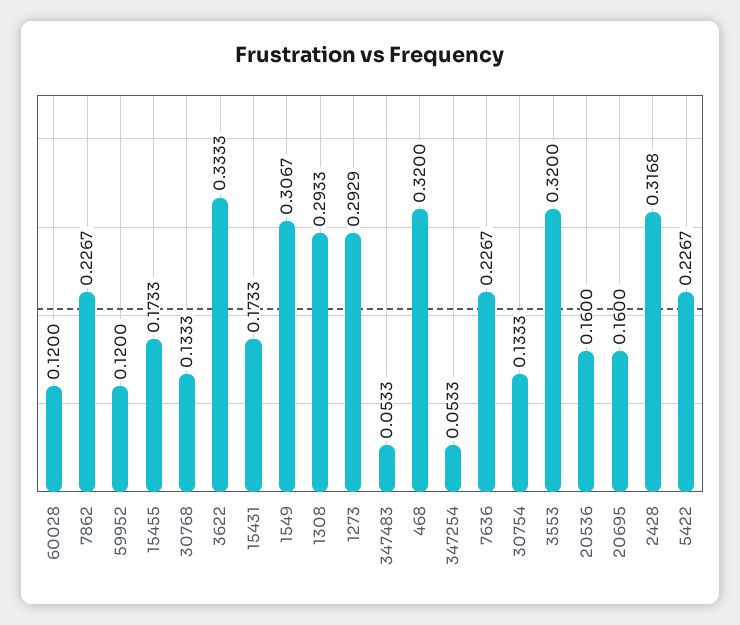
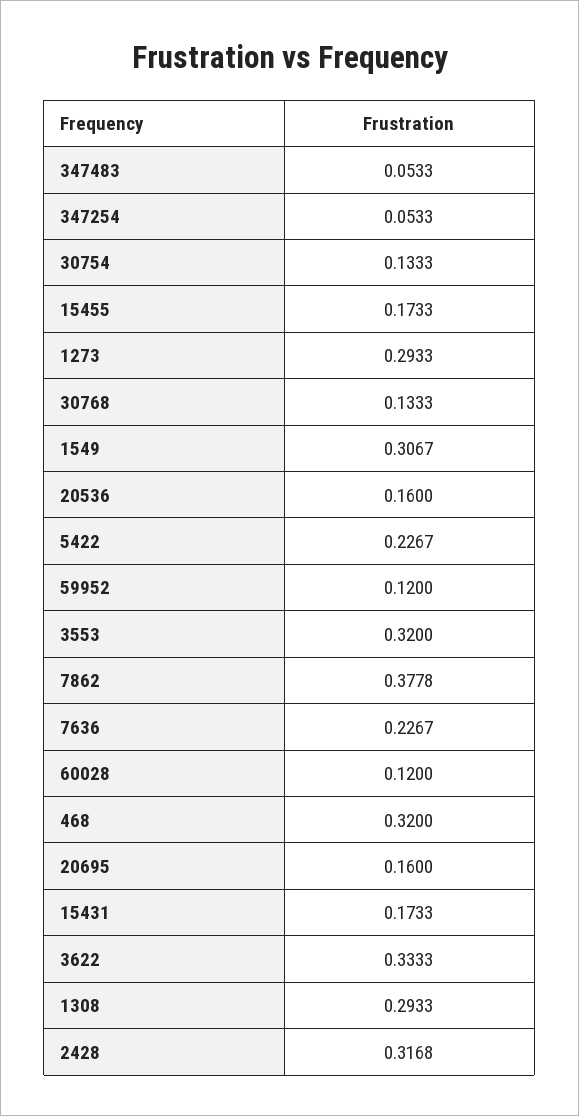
  {
    "60028": 0.12,
-   "7862": 0.2267,
+   "7862": 0.3778,
    "59952": 0.12,
    "15455": 0.1733,
    "30768": 0.1333,
    "3622": 0.3333,
    "15431": 0.1733,
    "1549": 0.3067,
    "1308": 0.2933,
-   "1273": 0.2929,
+   "1273": 0.2933,
    "347483": 0.0533,
    "468": 0.32,
    "347254": 0.0533,
    "7636": 0.2267,
    "30754": 0.1333,
    "3553": 0.32,
    "20536": 0.16,
    "20695": 0.16,
    "2428": 0.3168,
    "5422": 0.2267
  }

